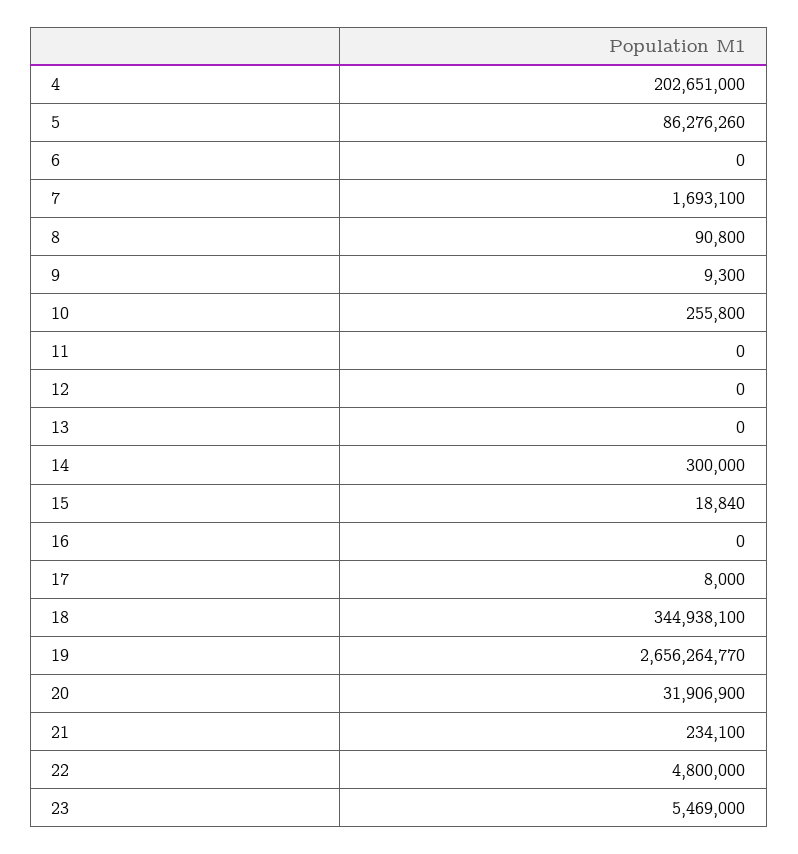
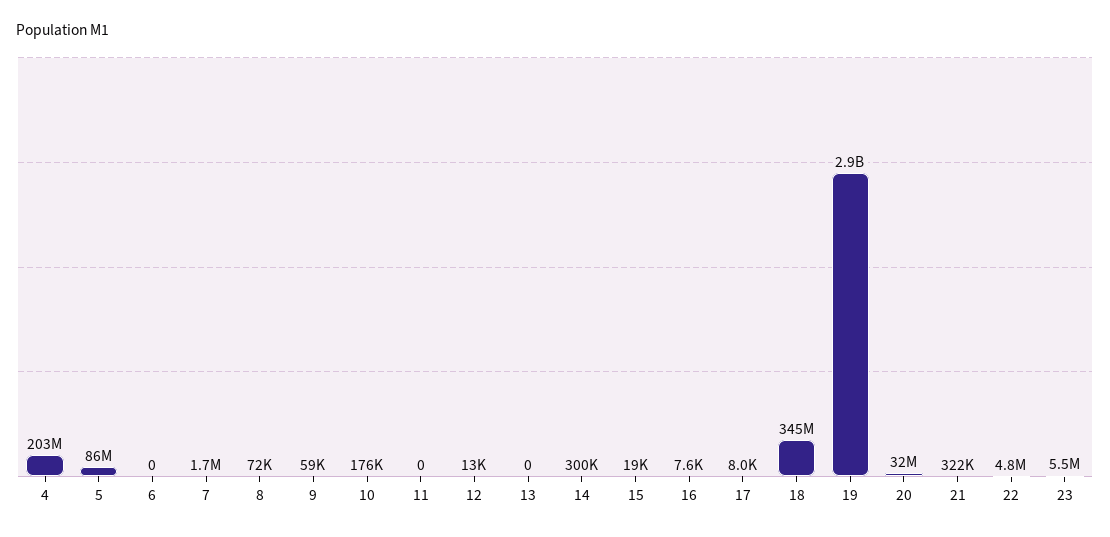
  {
    "4": 202651000,
    "5": 86276260,
    "6": 0,
    "7": 1693100,
-   "8": 90800,
+   "8": 72000,
-   "9": 9300,
+   "9": 59000,
-   "10": 255800,
+   "10": 176000,
    "11": 0,
-   "12": 0,
+   "12": 13000,
    "13": 0,
    "14": 300000,
    "15": 18840,
-   "16": 0,
+   "16": 7600,
    "17": 8000,
    "18": 344938100,
-   "19": 2656264770,
+   "19": 2900000000,
    "20": 31906900,
-   "21": 234100,
+   "21": 322000,
    "22": 4800000,
    "23": 5469000
  }

